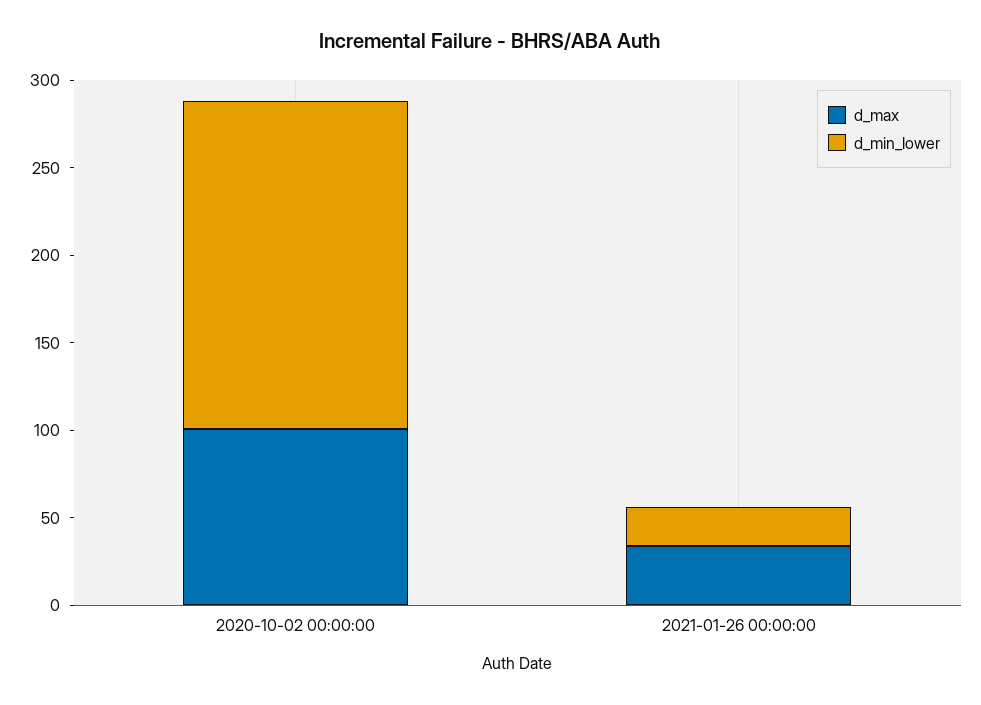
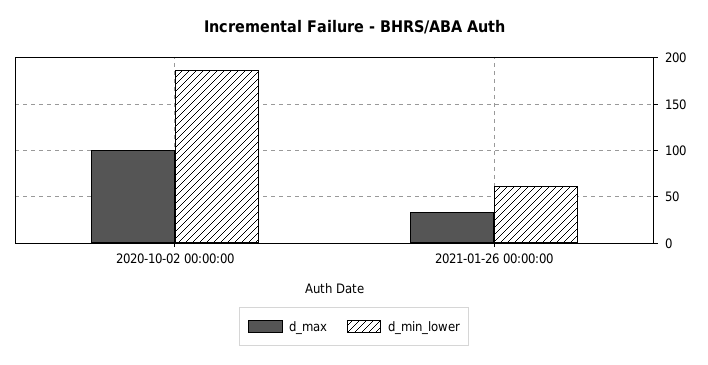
  {
    "d_max": {
      "2020-10-02 00:00:00": 100,
      "2021-01-26 00:00:00": 30
    },
    "d_min_lower": {
      "2020-10-02 00:00:00": 190,
-     "2021-01-26 00:00:00": 20
+     "2021-01-26 00:00:00": 60
    }
  }

